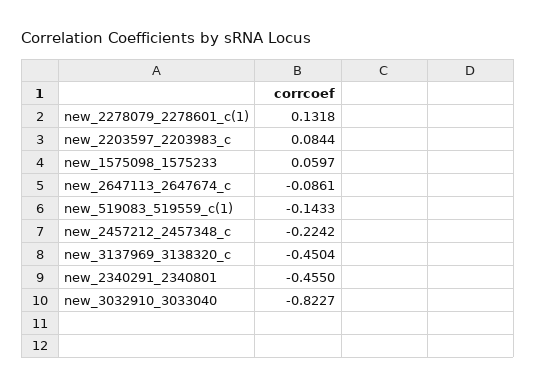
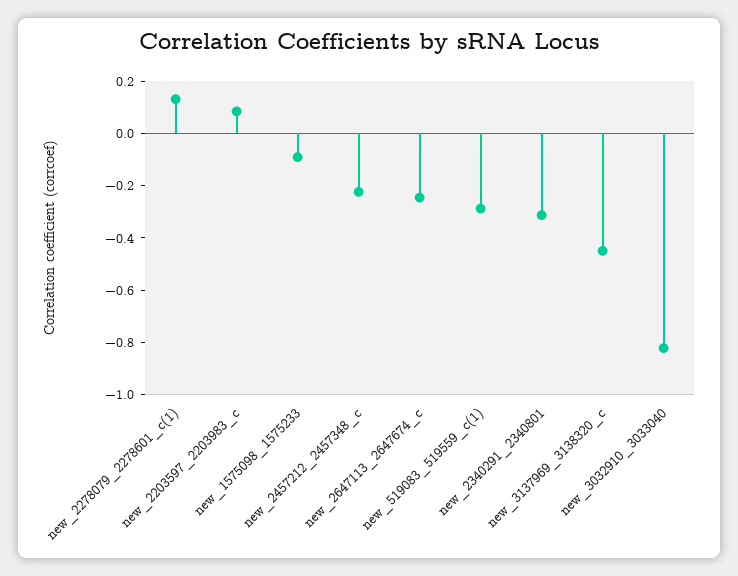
  {
    "new_2278079_2278601_c(1)": 0.1318,
    "new_2203597_2203983_c": 0.0844,
-   "new_1575098_1575233": 0.0597,
+   "new_1575098_1575233": -0.1,
-   "new_2647113_2647674_c": -0.0861,
+   "new_2647113_2647674_c": -0.25,
-   "new_519083_519559_c(1)": -0.1433,
+   "new_519083_519559_c(1)": -0.3,
    "new_2457212_2457348_c": -0.2242,
    "new_3137969_3138320_c": -0.4504,
-   "new_2340291_2340801": -0.455,
+   "new_2340291_2340801": -0.3,
    "new_3032910_3033040": -0.8227
  }

